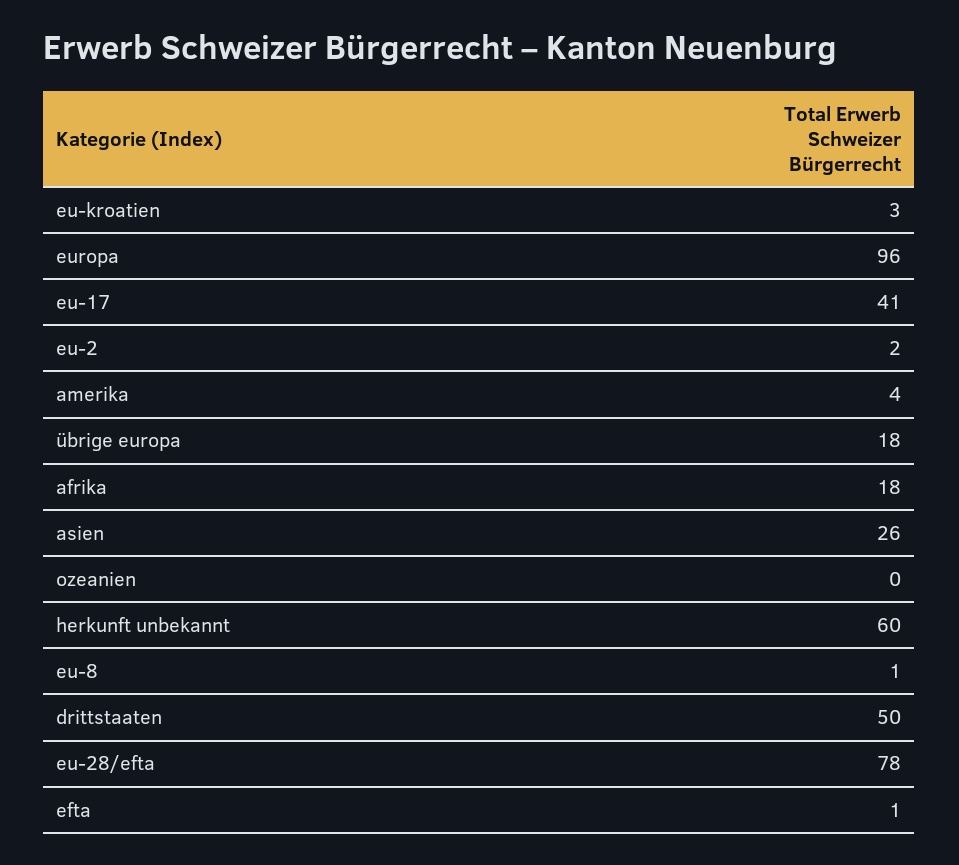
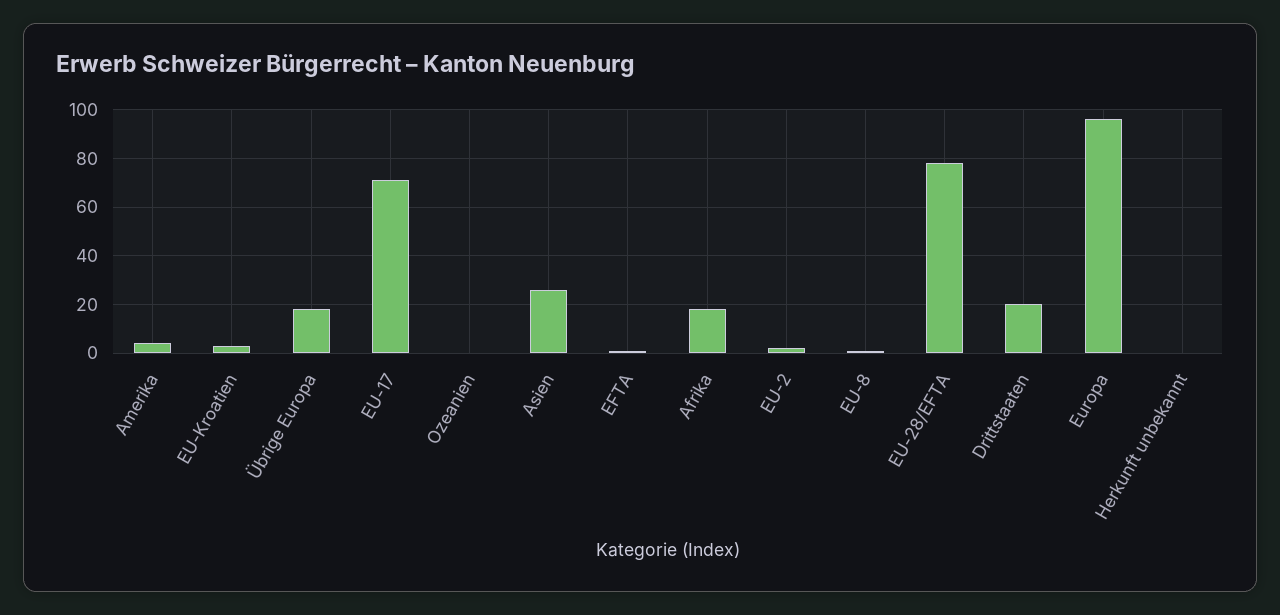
  {
    "eu-kroatien": 3,
    "europa": 96,
-   "eu-17": 41,
+   "eu-17": 70,
    "eu-2": 2,
    "amerika": 4,
    "übrige europa": 18,
    "afrika": 18,
    "asien": 26,
    "ozeanien": 0,
-   "herkunft unbekannt": 60,
+   "herkunft unbekannt": 0,
    "eu-8": 1,
-   "drittstaaten": 50,
+   "drittstaaten": 20,
    "eu-28/efta": 78,
    "efta": 1
  }

